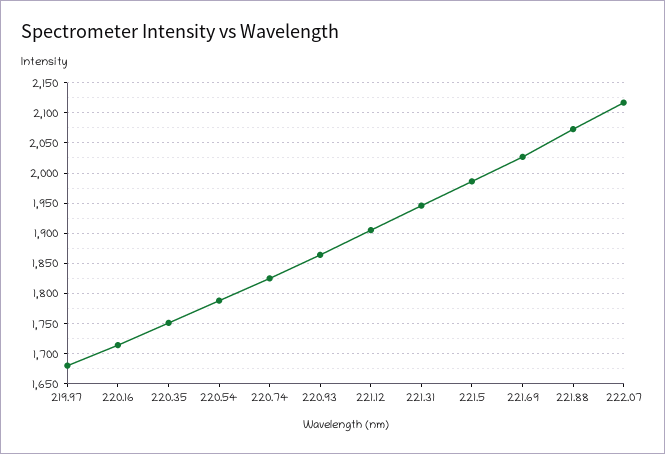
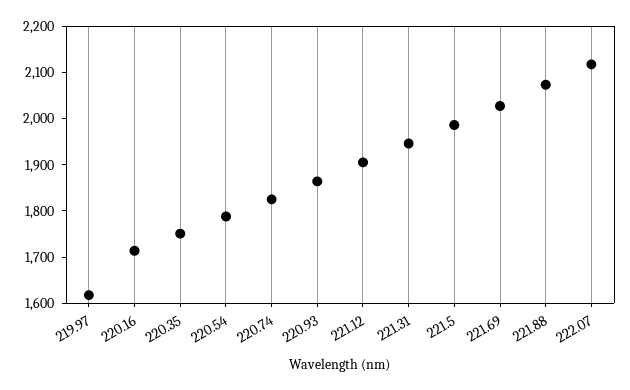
  {
-   "219.97": 1680,
+   "219.97": 1620,
    "220.16": 1710,
    "220.35": 1750,
    "220.54": 1790,
    "220.74": 1830,
    "220.93": 1860,
    "221.12": 1910,
    "221.31": 1950,
    "221.5": 1990,
    "221.69": 2030,
    "221.88": 2070,
    "222.07": 2120
  }

